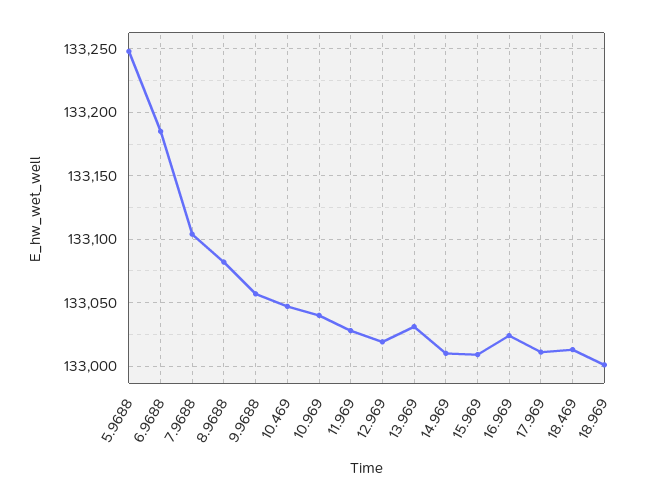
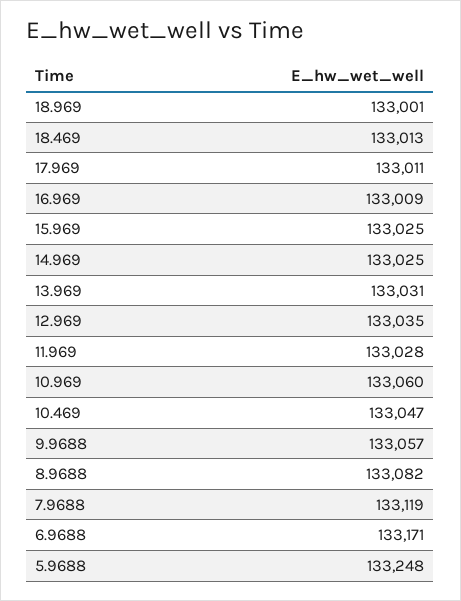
  {
    "5.9688": 133248,
-   "6.9688": 133185,
+   "6.9688": 133171,
-   "7.9688": 133105,
+   "7.9688": 133119,
    "8.9688": 133082,
    "9.9688": 133057,
    "10.469": 133047,
-   "10.969": 133040,
+   "10.969": 133060,
    "11.969": 133028,
-   "12.969": 133020,
+   "12.969": 133035,
    "13.969": 133031,
-   "14.969": 133010,
+   "14.969": 133025,
-   "15.969": 133010,
+   "15.969": 133025,
-   "16.969": 133025,
+   "16.969": 133009,
    "17.969": 133011,
    "18.469": 133013,
    "18.969": 133001
  }

